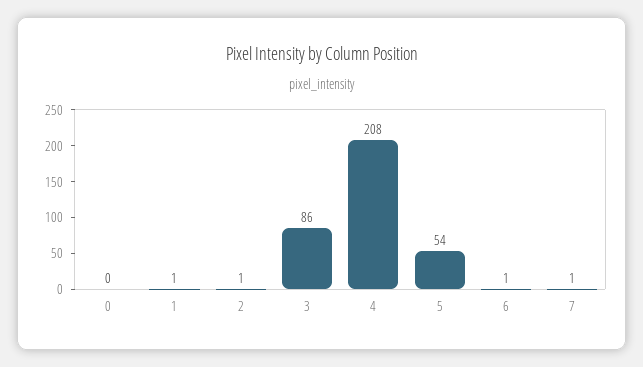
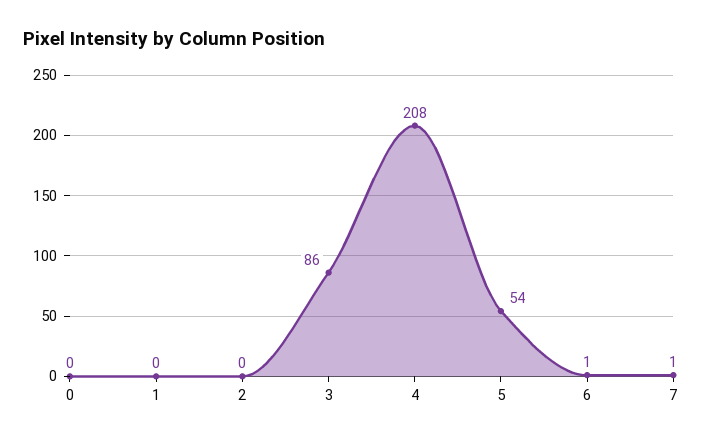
  {
    "0": 0,
-   "1": 1,
+   "1": 0,
-   "2": 1,
+   "2": 0,
    "3": 86,
    "4": 208,
    "5": 54,
    "6": 1,
    "7": 1
  }

